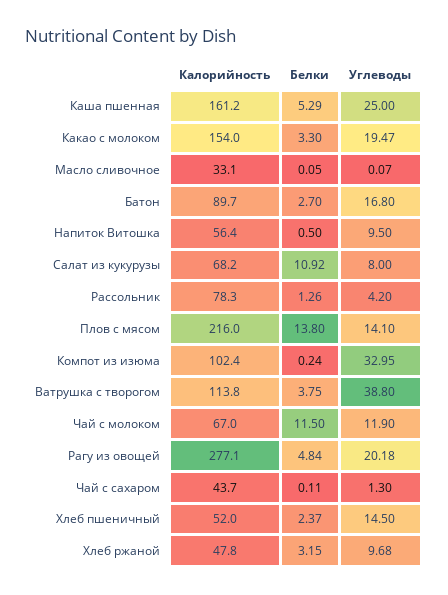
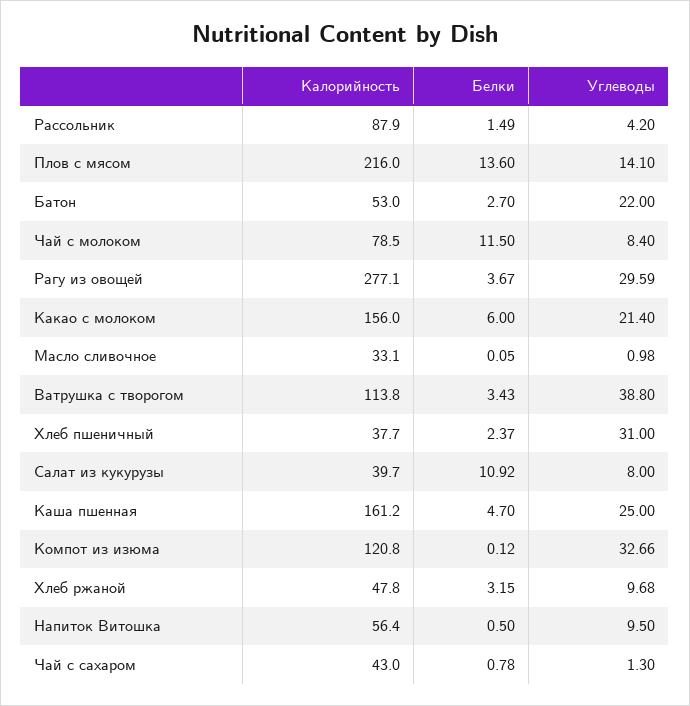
  {
    "Калорийность": {
      "Каша пшенная": 161.2,
-     "Какао с молоком": 154,
+     "Какао с молоком": 156,
      "Масло сливочное": 33.1,
-     "Батон": 89.7,
+     "Батон": 53,
      "Напиток Витошка": 56.4,
-     "Салат из кукурузы": 68.2,
+     "Салат из кукурузы": 39.7,
-     "Рассольник": 78.3,
+     "Рассольник": 87.9,
      "Плов с мясом": 216,
-     "Компот из изюма": 102.4,
+     "Компот из изюма": 120.8,
      "Ватрушка с творогом": 113.8,
-     "Чай с молоком": 67,
+     "Чай с молоком": 78.5,
      "Рагу из овощей": 277.1,
-     "Чай с сахаром": 43.7,
+     "Чай с сахаром": 43,
-     "Хлеб пшеничный": 52,
+     "Хлеб пшеничный": 37.7,
      "Хлеб ржаной": 47.8
    },
    "Белки": {
-     "Каша пшенная": 5.29,
+     "Каша пшенная": 4.7,
-     "Какао с молоком": 3.3,
+     "Какао с молоком": 6,
      "Масло сливочное": 0.05,
      "Батон": 2.7,
      "Напиток Витошка": 0.5,
      "Салат из кукурузы": 10.92,
-     "Рассольник": 1.26,
+     "Рассольник": 1.49,
-     "Плов с мясом": 13.8,
+     "Плов с мясом": 13.6,
-     "Компот из изюма": 0.24,
+     "Компот из изюма": 0.12,
-     "Ватрушка с творогом": 3.75,
+     "Ватрушка с творогом": 3.43,
      "Чай с молоком": 11.5,
-     "Рагу из овощей": 4.84,
+     "Рагу из овощей": 3.67,
-     "Чай с сахаром": 0.11,
+     "Чай с сахаром": 0.78,
      "Хлеб пшеничный": 2.37,
      "Хлеб ржаной": 3.15
    },
    "Углеводы": {
      "Каша пшенная": 25,
-     "Какао с молоком": 19.47,
+     "Какао с молоком": 21.4,
-     "Масло сливочное": 0.07,
+     "Масло сливочное": 0.98,
-     "Батон": 16.8,
+     "Батон": 22,
      "Напиток Витошка": 9.5,
      "Салат из кукурузы": 8,
      "Рассольник": 4.2,
      "Плов с мясом": 14.1,
-     "Компот из изюма": 32.95,
+     "Компот из изюма": 32.66,
      "Ватрушка с творогом": 38.8,
-     "Чай с молоком": 11.9,
+     "Чай с молоком": 8.4,
-     "Рагу из овощей": 20.18,
+     "Рагу из овощей": 29.59,
      "Чай с сахаром": 1.3,
-     "Хлеб пшеничный": 14.5,
+     "Хлеб пшеничный": 31,
      "Хлеб ржаной": 9.68
    }
  }

